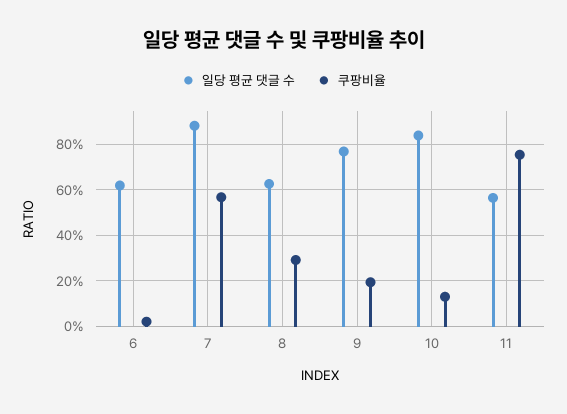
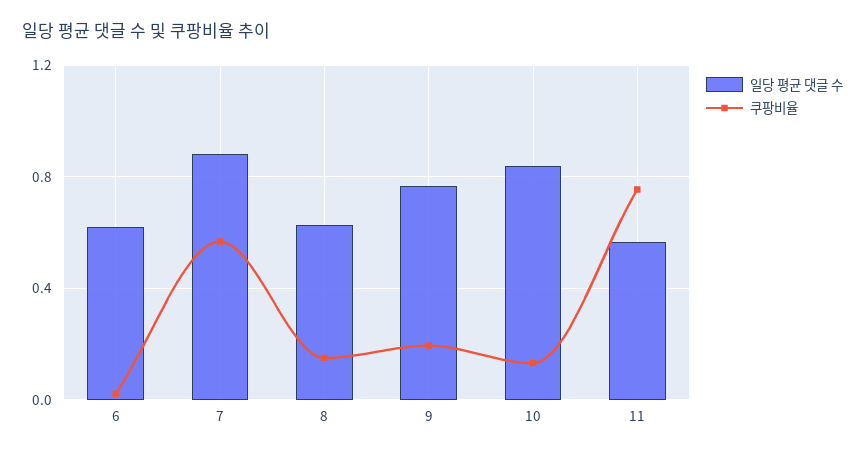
  {
    "일당 평균 댓글 수": {
      "6": 0.6,
      "7": 0.9,
      "8": 0.65,
      "9": 0.75,
      "10": 0.85,
      "11": 0.55
    },
    "쿠팡비율": {
      "6": 0,
      "7": 0.55,
-     "8": 0.3,
+     "8": 0.15,
      "9": 0.2,
      "10": 0.15,
      "11": 0.75
    }
  }

